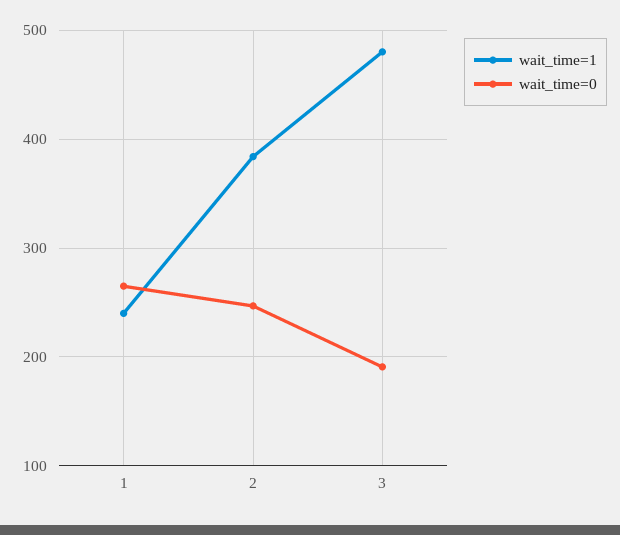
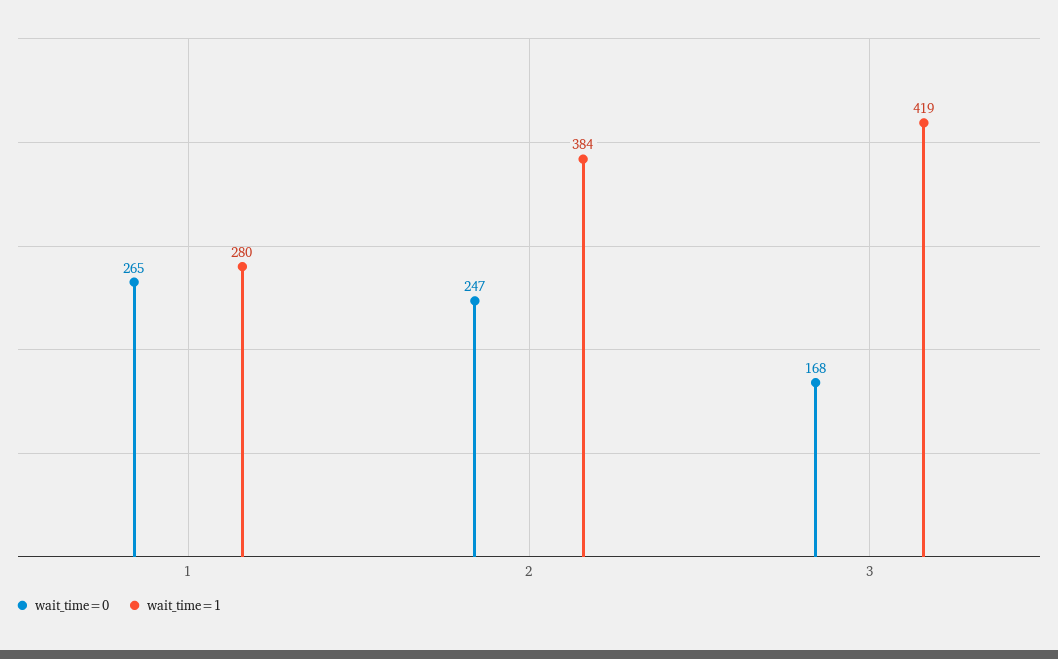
  {
    "wait_time=1": {
-     "1": 240,
+     "1": 280,
      "2": 384,
-     "3": 480
+     "3": 419
    },
    "wait_time=0": {
      "1": 265,
      "2": 247,
-     "3": 190
+     "3": 168
    }
  }

